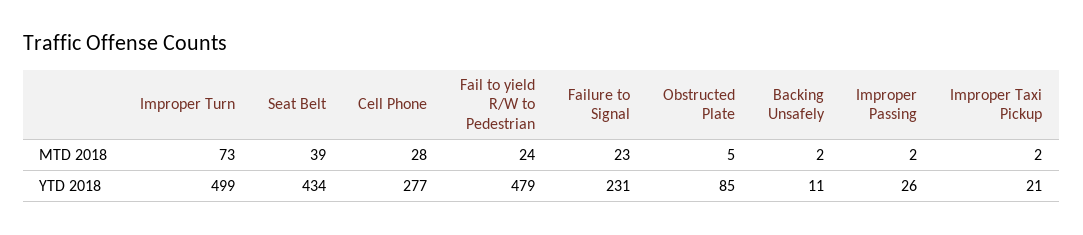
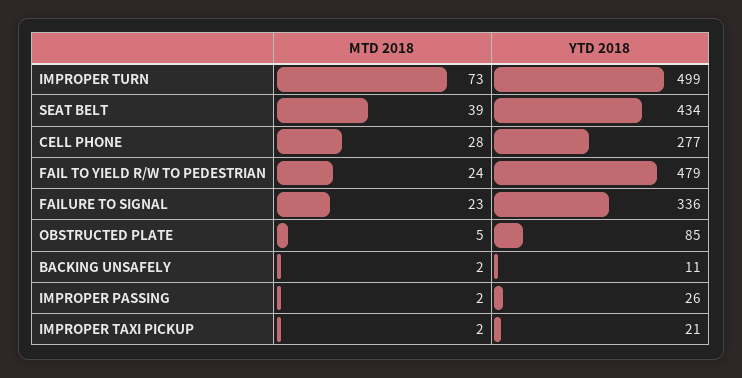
  {
    "Improper Turn": {
      "MTD 2018": 73,
      "YTD 2018": 499
    },
    "Seat Belt": {
      "MTD 2018": 39,
      "YTD 2018": 434
    },
    "Cell Phone": {
      "MTD 2018": 28,
      "YTD 2018": 277
    },
    "Fail to yield R/W to Pedestrian": {
      "MTD 2018": 24,
      "YTD 2018": 479
    },
    "Failure to Signal": {
      "MTD 2018": 23,
-     "YTD 2018": 231
+     "YTD 2018": 336
    },
    "Obstructed Plate": {
      "MTD 2018": 5,
      "YTD 2018": 85
    },
    "Backing Unsafely": {
      "MTD 2018": 2,
      "YTD 2018": 11
    },
    "Improper Passing": {
      "MTD 2018": 2,
      "YTD 2018": 26
    },
    "Improper Taxi Pickup": {
      "MTD 2018": 2,
      "YTD 2018": 21
    }
  }

